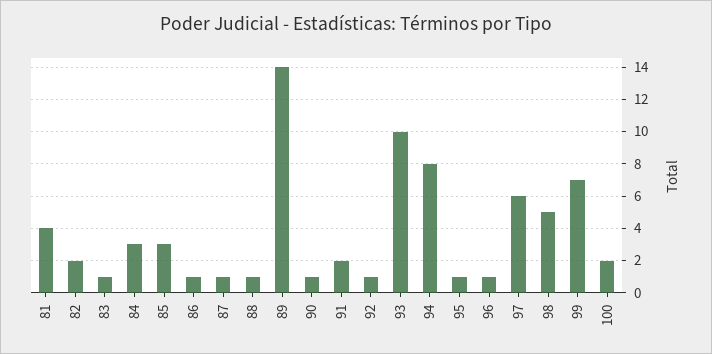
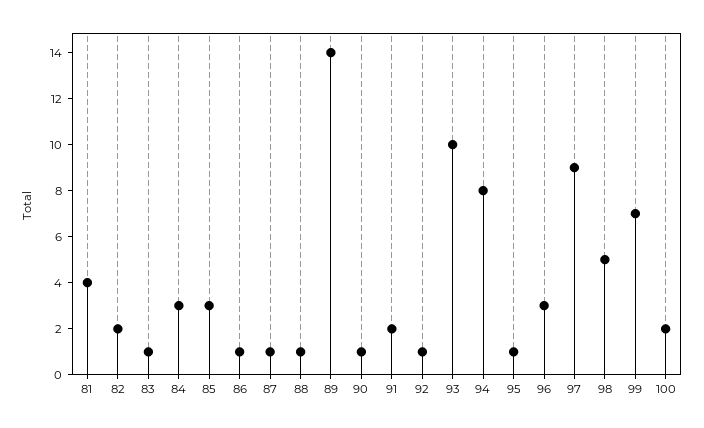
  {
    "81": 4,
    "82": 2,
    "83": 1,
    "84": 3,
    "85": 3,
    "86": 1,
    "87": 1,
    "88": 1,
    "89": 14,
    "90": 1,
    "91": 2,
    "92": 1,
    "93": 10,
    "94": 8,
    "95": 1,
-   "96": 1,
+   "96": 3,
-   "97": 6,
+   "97": 9,
    "98": 5,
    "99": 7,
    "100": 2
  }

